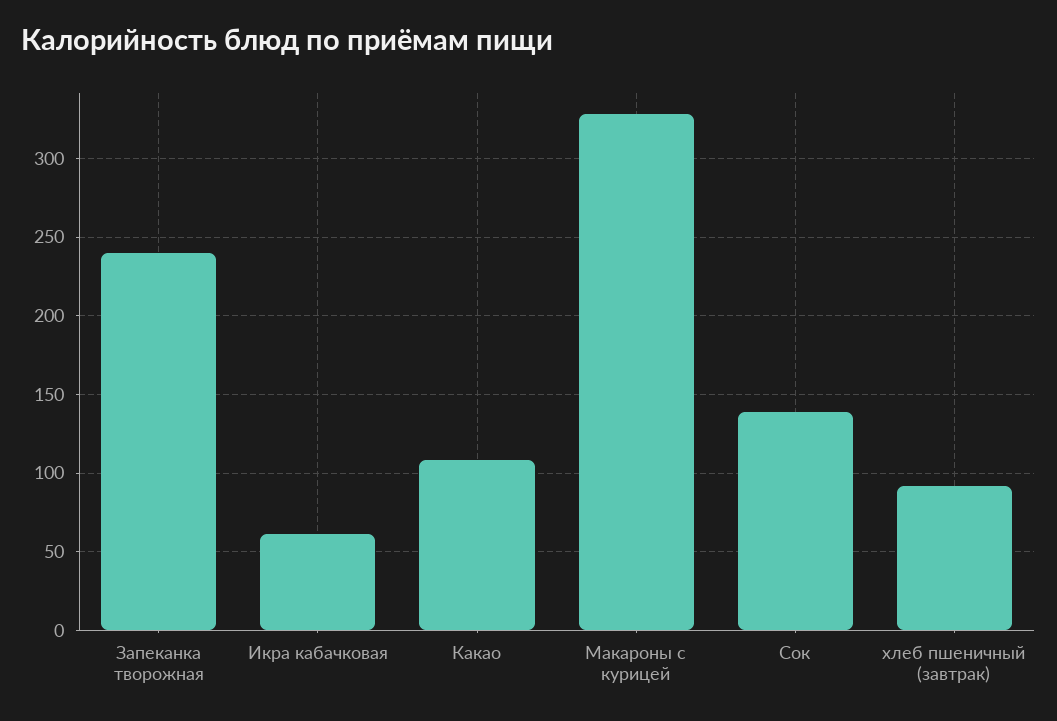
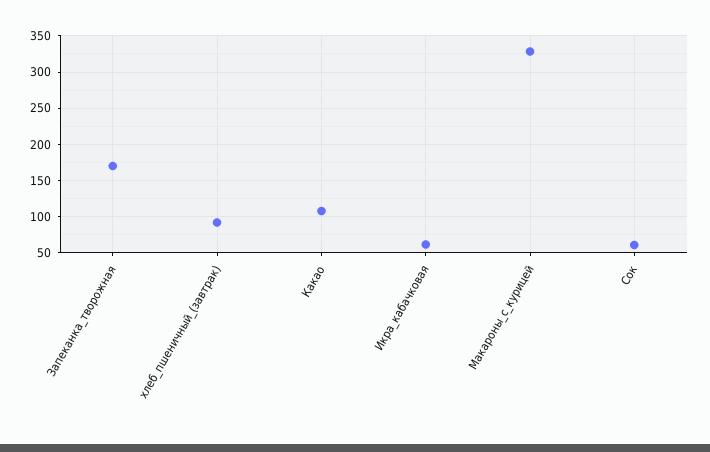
  {
-   "Запеканка творожная": 240,
+   "Запеканка творожная": 170,
    "Икра кабачковая": 60,
    "Какао": 110,
    "Макароны с курицей": 330,
-   "Сок": 140,
+   "Сок": 60,
    "хлеб пшеничный (завтрак)": 90
  }

